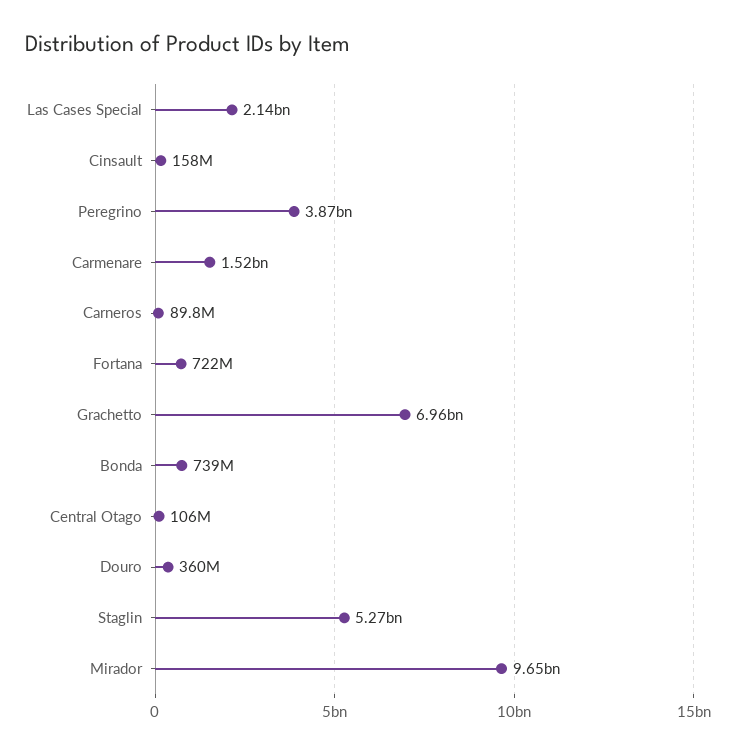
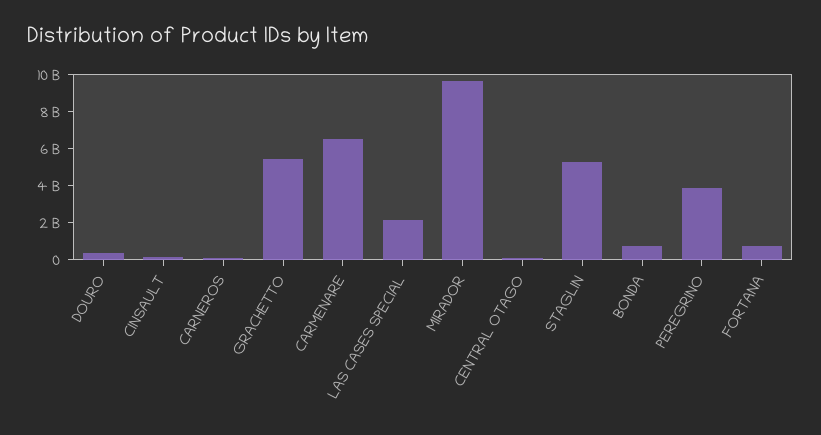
  {
    "Las Cases Special": 2140000000,
    "Cinsault": 158000000,
    "Peregrino": 3870000000,
-   "Carmenare": 1520000000,
+   "Carmenare": 6500000000,
    "Carneros": 89800000,
    "Fortana": 722000000,
-   "Grachetto": 6960000000,
+   "Grachetto": 5500000000,
    "Bonda": 739000000,
    "Central Otago": 106000000,
    "Douro": 360000000,
    "Staglin": 5270000000,
    "Mirador": 9650000000
  }

